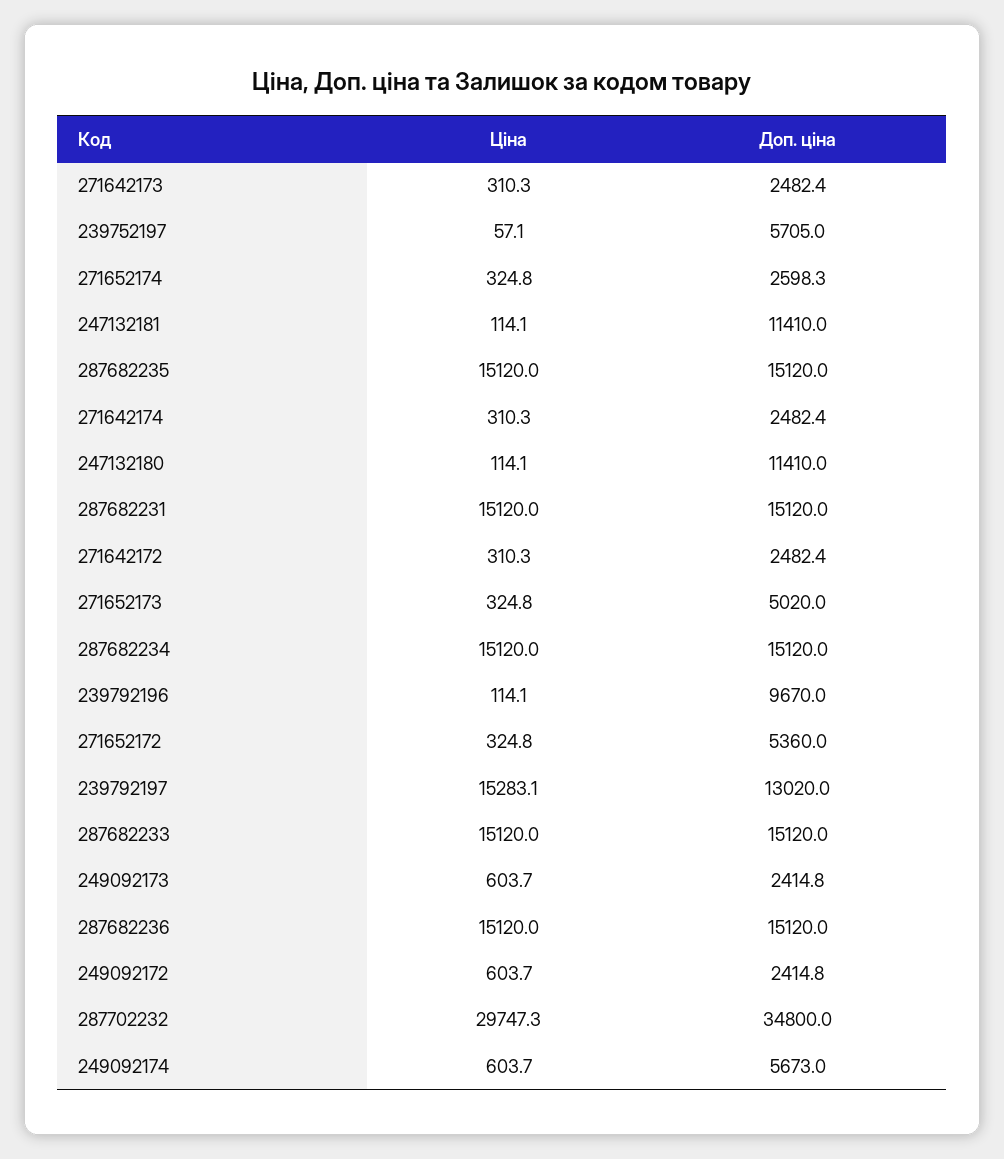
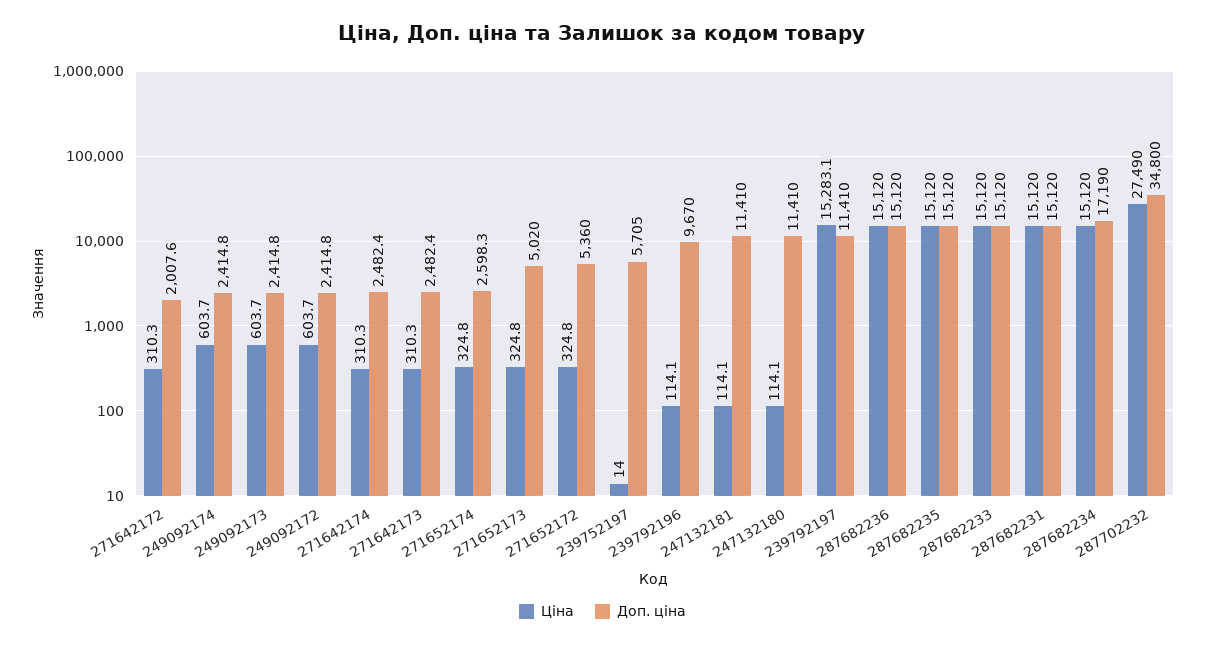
  {
    "Ціна": {
      "271642173": 310.3,
-     "239752197": 57.1,
+     "239752197": 14,
      "271652174": 324.8,
      "247132181": 114.1,
      "287682235": 15120,
      "271642174": 310.3,
      "247132180": 114.1,
      "287682231": 15120,
      "271642172": 310.3,
      "271652173": 324.8,
      "287682234": 15120,
      "239792196": 114.1,
      "271652172": 324.8,
      "239792197": 15283.1,
      "287682233": 15120,
      "249092173": 603.7,
      "287682236": 15120,
      "249092172": 603.7,
-     "287702232": 29747.3,
+     "287702232": 27490,
      "249092174": 603.7
    },
    "Доп. ціна": {
      "271642173": 2482.4,
      "239752197": 5705,
      "271652174": 2598.3,
      "247132181": 11410,
      "287682235": 15120,
      "271642174": 2482.4,
      "247132180": 11410,
      "287682231": 15120,
-     "271642172": 2482.4,
+     "271642172": 2007.6,
      "271652173": 5020,
-     "287682234": 15120,
+     "287682234": 17190,
      "239792196": 9670,
      "271652172": 5360,
-     "239792197": 13020,
+     "239792197": 11410,
      "287682233": 15120,
      "249092173": 2414.8,
      "287682236": 15120,
      "249092172": 2414.8,
      "287702232": 34800,
-     "249092174": 5673
+     "249092174": 2414.8
    }
  }

